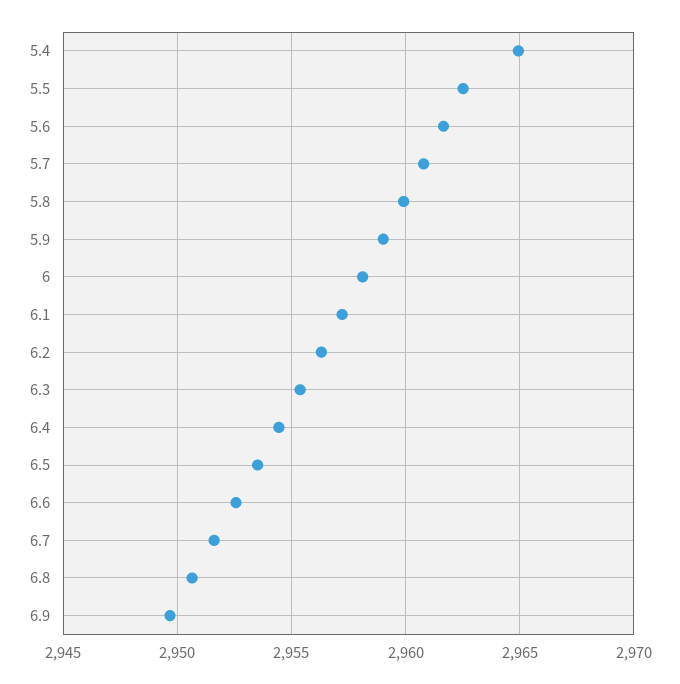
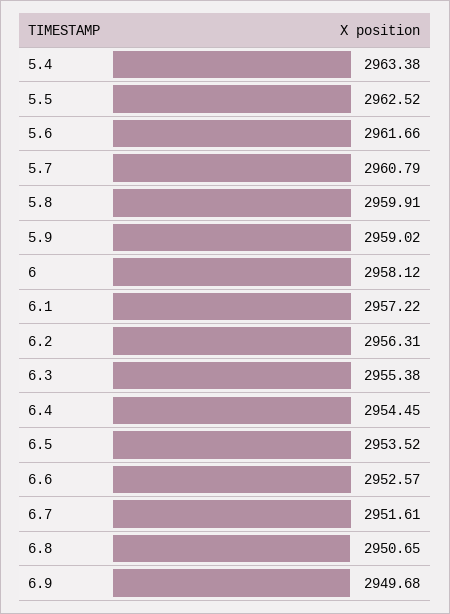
  {
-   "5.4": 2965,
+   "5.4": 2963.38,
    "5.5": 2962.52,
    "5.6": 2961.66,
    "5.7": 2960.79,
    "5.8": 2959.91,
    "5.9": 2959.02,
    "6": 2958.12,
    "6.1": 2957.22,
    "6.2": 2956.31,
    "6.3": 2955.38,
    "6.4": 2954.45,
    "6.5": 2953.52,
    "6.6": 2952.57,
    "6.7": 2951.61,
    "6.8": 2950.65,
    "6.9": 2949.68
  }

